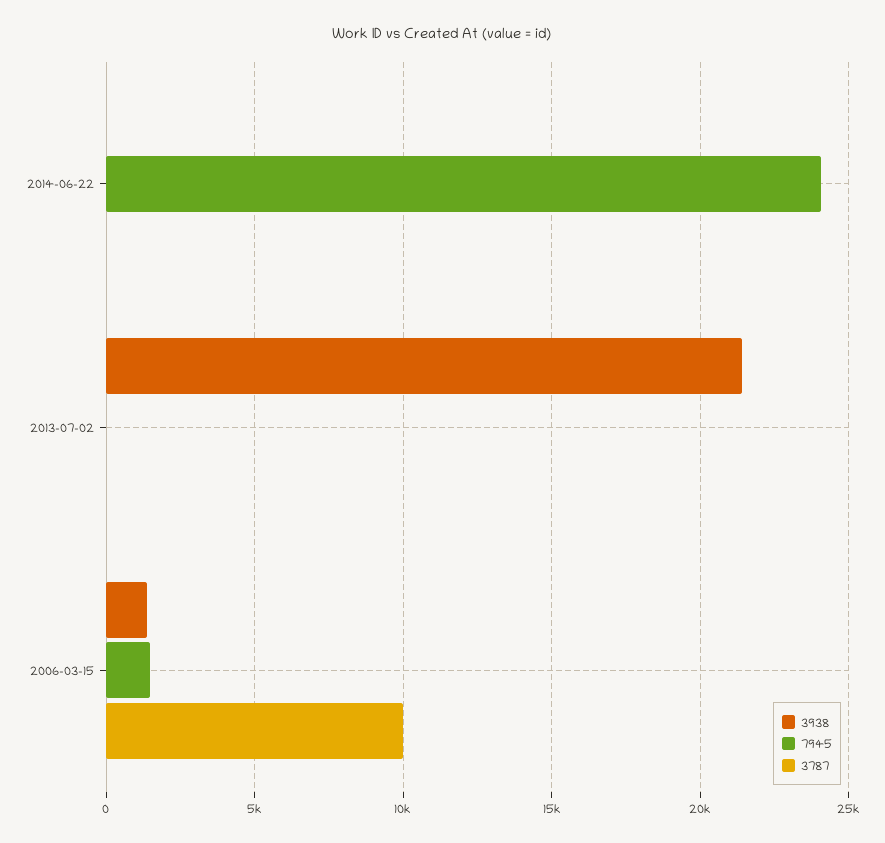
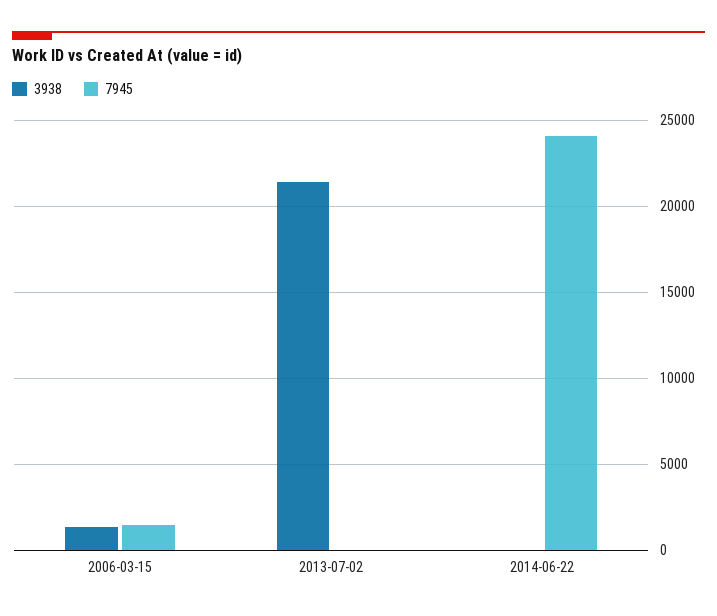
  {
    "3938": {
      "2014-06-22": 0,
      "2013-07-02": 21500,
      "2006-03-15": 1500
    },
    "7945": {
      "2014-06-22": 24000,
      "2013-07-02": 0,
      "2006-03-15": 1500
-   },
+   }
-   "3787": {
-     "2014-06-22": 0,
-     "2013-07-02": 0,
-     "2006-03-15": 10000
-   }
  }

